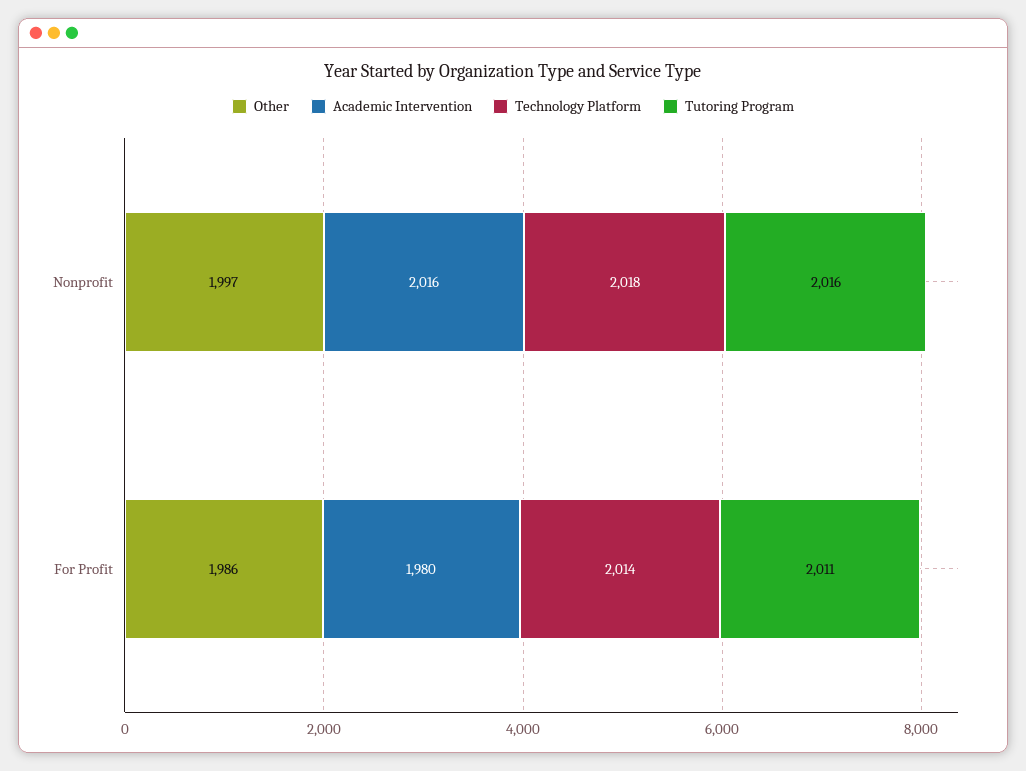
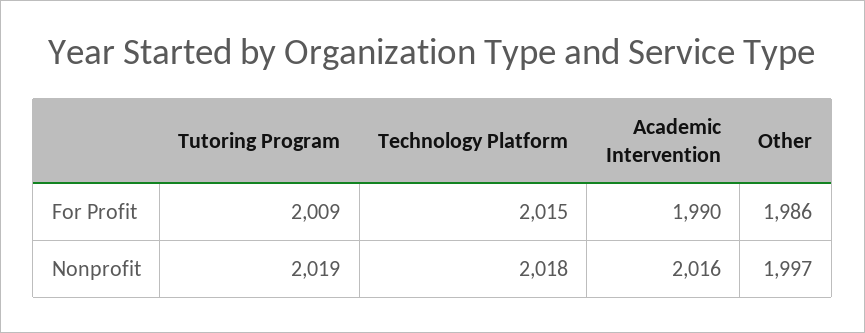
  {
    "Other": {
      "Nonprofit": 1997,
      "For Profit": 1986
    },
    "Academic Intervention": {
      "Nonprofit": 2016,
-     "For Profit": 1980
+     "For Profit": 1990
    },
    "Technology Platform": {
      "Nonprofit": 2018,
-     "For Profit": 2014
+     "For Profit": 2015
    },
    "Tutoring Program": {
-     "Nonprofit": 2016,
+     "Nonprofit": 2019,
-     "For Profit": 2011
+     "For Profit": 2009
    }
  }

